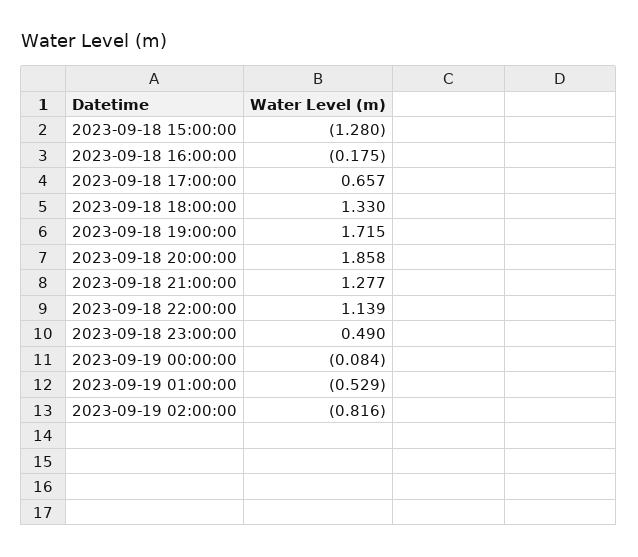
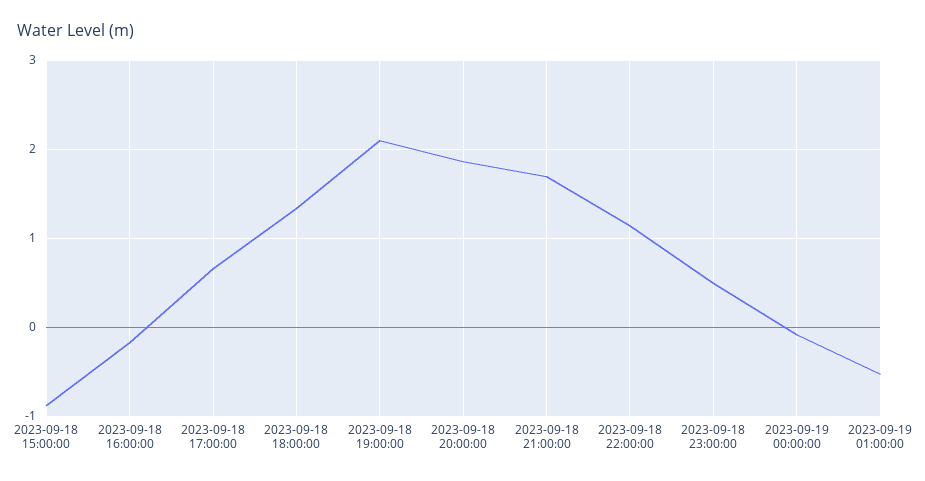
  {
-   "2023-09-18 15:00:00": -1.28,
+   "2023-09-18 15:00:00": -0.9,
    "2023-09-18 16:00:00": -0.175,
    "2023-09-18 17:00:00": 0.657,
    "2023-09-18 18:00:00": 1.33,
-   "2023-09-18 19:00:00": 1.715,
+   "2023-09-18 19:00:00": 2.1,
    "2023-09-18 20:00:00": 1.858,
-   "2023-09-18 21:00:00": 1.277,
+   "2023-09-18 21:00:00": 1.7,
    "2023-09-18 22:00:00": 1.139,
    "2023-09-18 23:00:00": 0.49,
    "2023-09-19 00:00:00": -0.084,
-   "2023-09-19 01:00:00": -0.529,
+   "2023-09-19 01:00:00": -0.529
-   "2023-09-19 02:00:00": -0.816
  }

